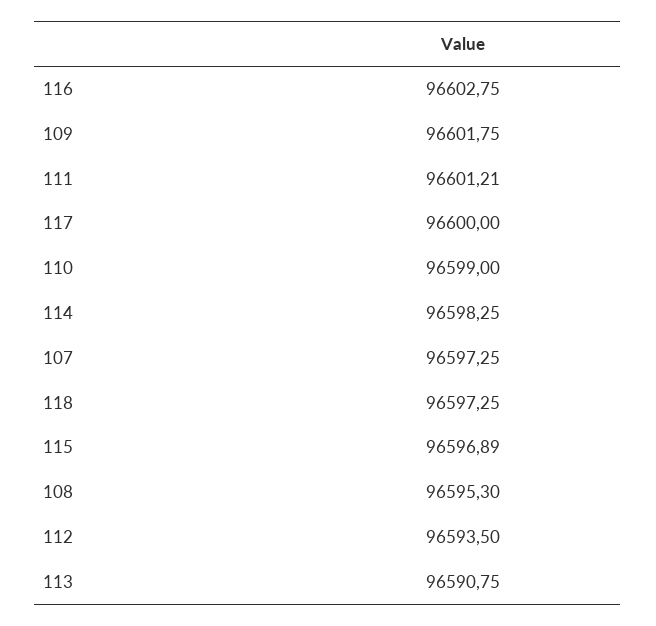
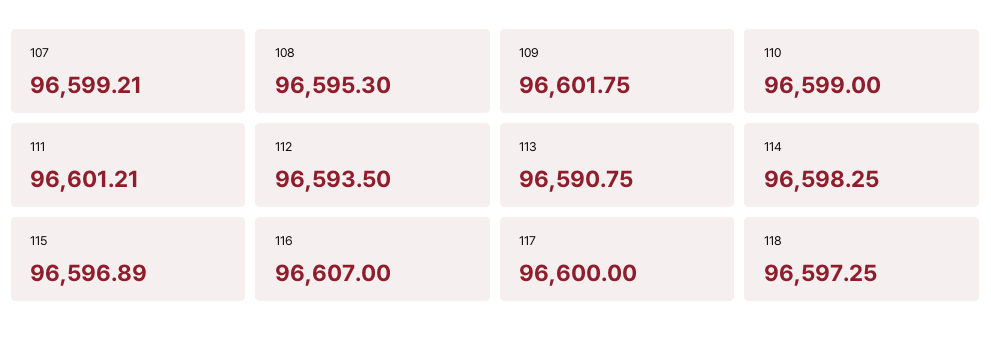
  {
-   "116": 96602.75,
+   "116": 96607,
    "109": 96601.75,
    "111": 96601.21,
    "117": 96600,
    "110": 96599,
    "114": 96598.25,
-   "107": 96597.25,
+   "107": 96599.21,
    "118": 96597.25,
    "115": 96596.89,
    "108": 96595.3,
    "112": 96593.5,
    "113": 96590.75
  }

